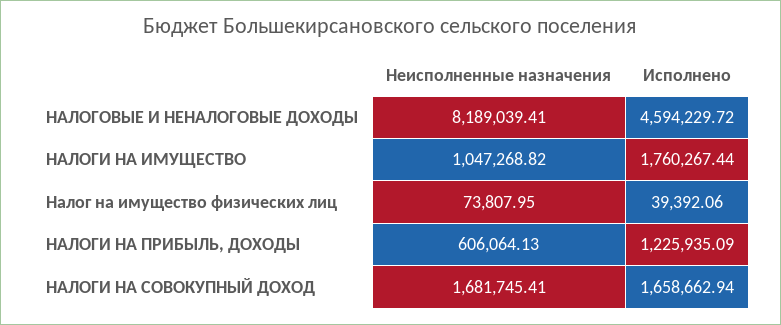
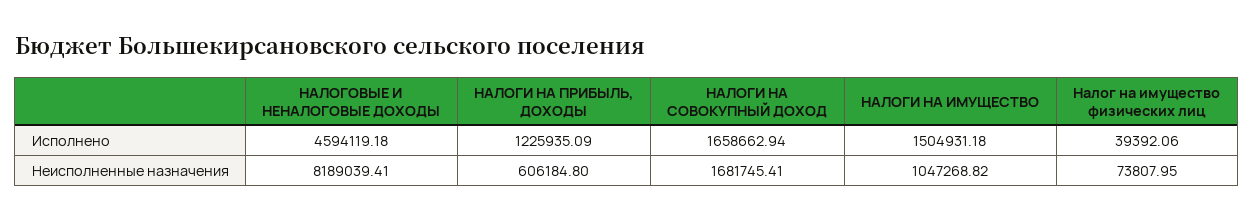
  {
    "Неисполненные назначения": {
      "НАЛОГОВЫЕ И НЕНАЛОГОВЫЕ ДОХОДЫ": 8189039.41,
      "НАЛОГИ НА ИМУЩЕСТВО": 1047268.82,
      "Налог на имущество физических лиц": 73807.95,
-     "НАЛОГИ НА ПРИБЫЛЬ, ДОХОДЫ": 606064.13,
+     "НАЛОГИ НА ПРИБЫЛЬ, ДОХОДЫ": 606184.8,
      "НАЛОГИ НА СОВОКУПНЫЙ ДОХОД": 1681745.41
    },
    "Исполнено": {
-     "НАЛОГОВЫЕ И НЕНАЛОГОВЫЕ ДОХОДЫ": 4594229.72,
+     "НАЛОГОВЫЕ И НЕНАЛОГОВЫЕ ДОХОДЫ": 4594119.18,
-     "НАЛОГИ НА ИМУЩЕСТВО": 1760267.44,
+     "НАЛОГИ НА ИМУЩЕСТВО": 1504931.18,
      "Налог на имущество физических лиц": 39392.06,
      "НАЛОГИ НА ПРИБЫЛЬ, ДОХОДЫ": 1225935.09,
      "НАЛОГИ НА СОВОКУПНЫЙ ДОХОД": 1658662.94
    }
  }

